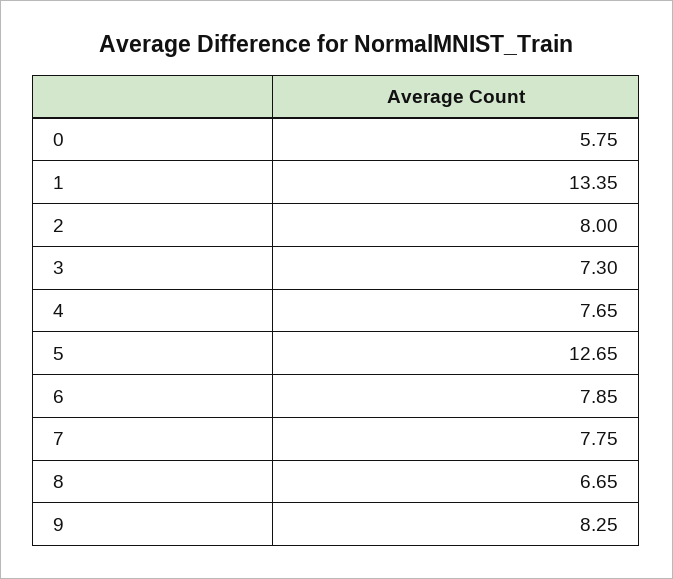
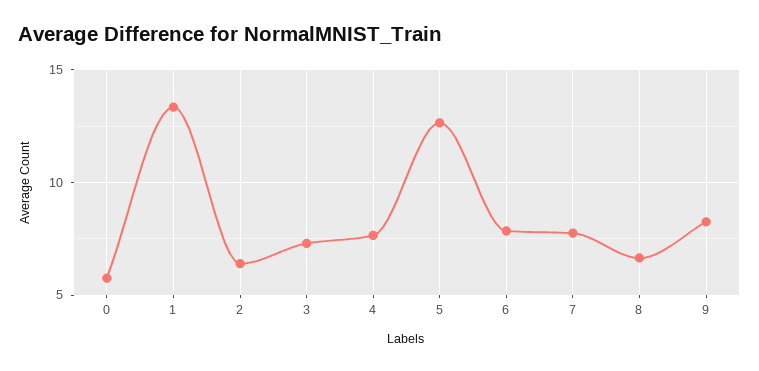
  {
    "0": 5.75,
    "1": 13.35,
-   "2": 8,
+   "2": 6.5,
    "3": 7.3,
    "4": 7.65,
    "5": 12.65,
    "6": 7.85,
    "7": 7.75,
    "8": 6.65,
    "9": 8.25
  }

